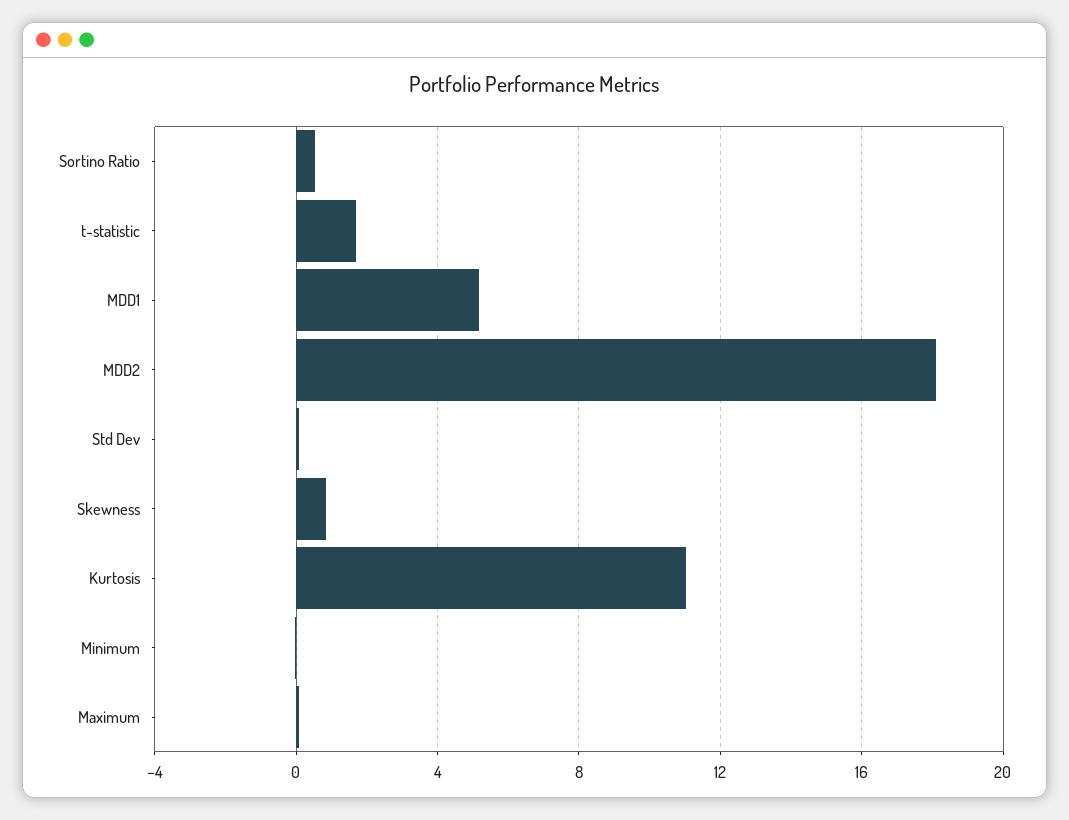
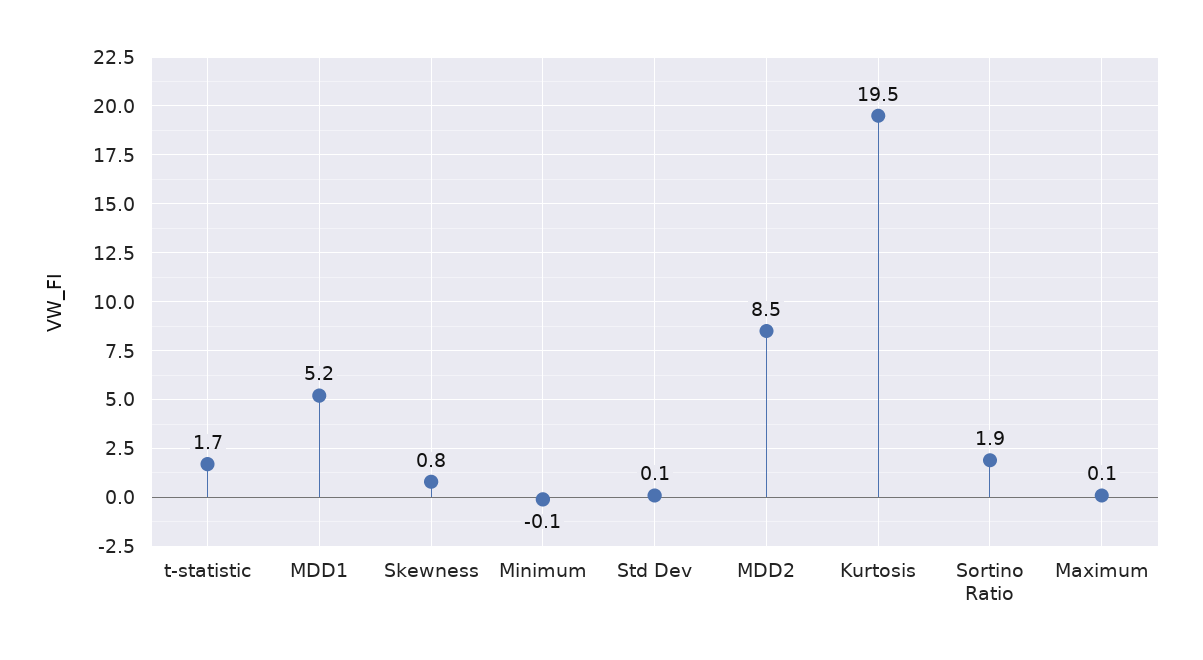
  {
-   "Sortino Ratio": 0.5,
+   "Sortino Ratio": 1.9,
    "t-statistic": 1.7,
    "MDD1": 5.2,
-   "MDD2": 18,
+   "MDD2": 8.5,
    "Std Dev": 0.1,
    "Skewness": 0.8,
-   "Kurtosis": 11,
+   "Kurtosis": 19.5,
    "Minimum": -0.1,
    "Maximum": 0.1
  }

